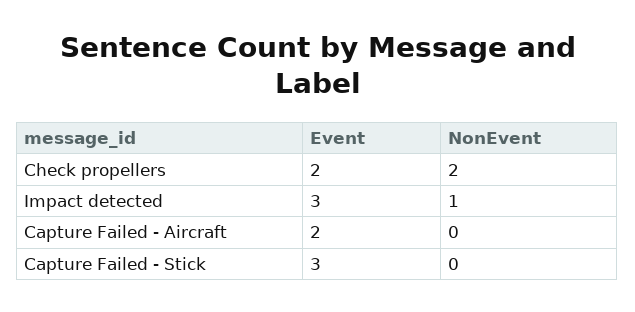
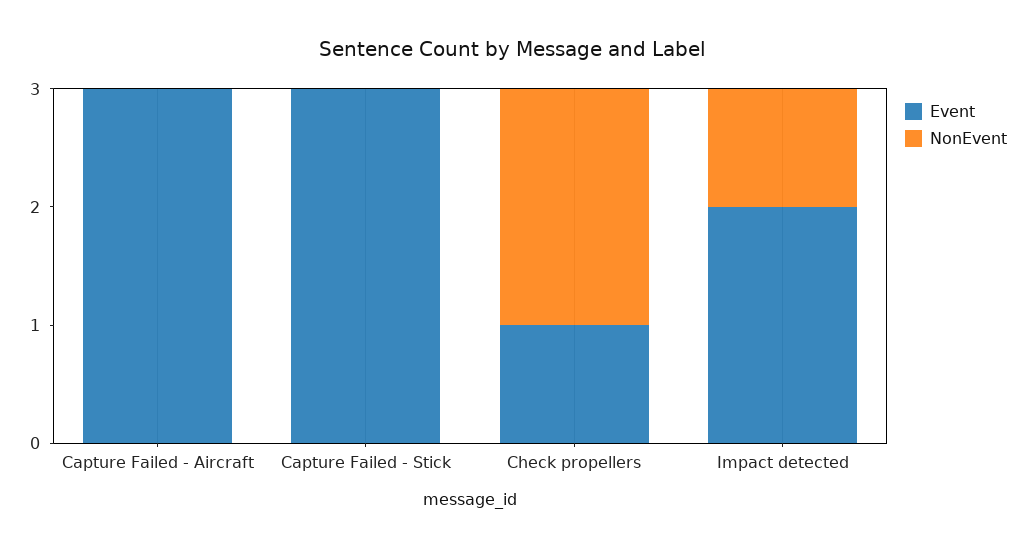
  {
    "Event": {
-     "Check propellers": 2,
+     "Check propellers": 1,
-     "Impact detected": 3,
+     "Impact detected": 2,
-     "Capture Failed - Aircraft": 2,
+     "Capture Failed - Aircraft": 3,
      "Capture Failed - Stick": 3
    },
    "NonEvent": {
      "Check propellers": 2,
      "Impact detected": 1,
      "Capture Failed - Aircraft": 0,
      "Capture Failed - Stick": 0
    }
  }

